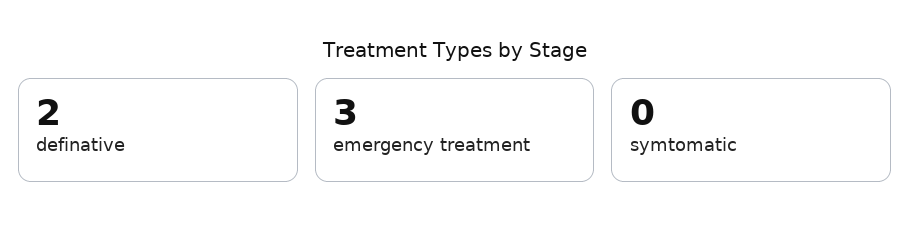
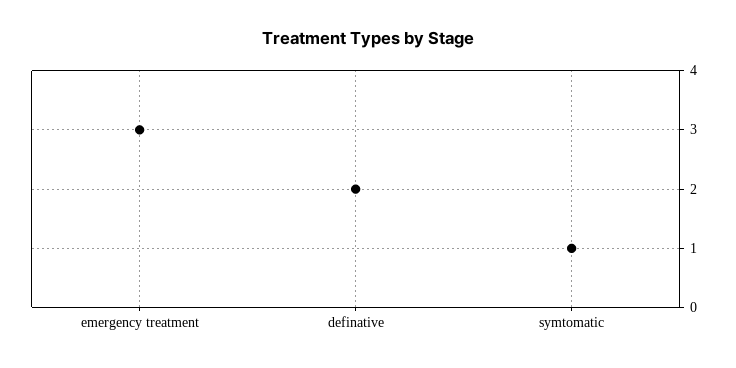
  {
    "definative": 2,
    "emergency treatment": 3,
-   "symtomatic": 0
+   "symtomatic": 1
  }

